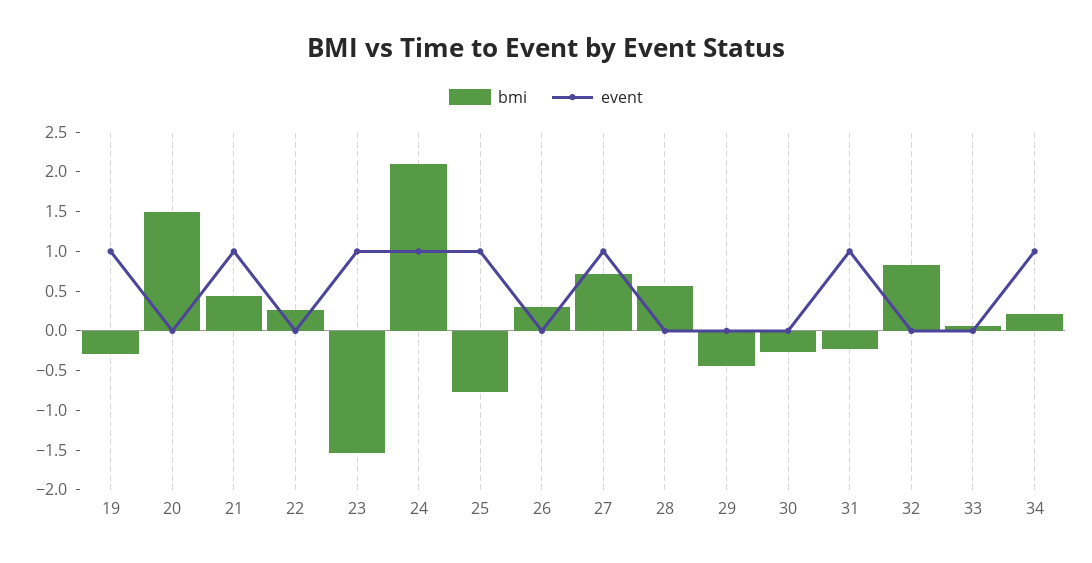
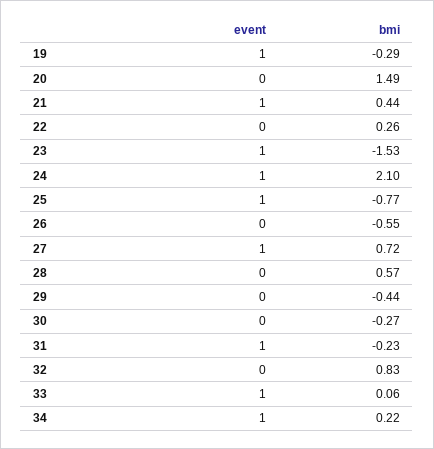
  {
    "bmi": {
      "19": -0.29,
      "20": 1.49,
      "21": 0.44,
      "22": 0.26,
      "23": -1.53,
      "24": 2.1,
      "25": -0.77,
-     "26": 0.25,
+     "26": -0.55,
      "27": 0.72,
      "28": 0.57,
      "29": -0.44,
      "30": -0.27,
      "31": -0.23,
      "32": 0.83,
      "33": 0.06,
      "34": 0.22
    },
    "event": {
      "19": 1,
      "20": 0,
      "21": 1,
      "22": 0,
      "23": 1,
      "24": 1,
      "25": 1,
      "26": 0,
      "27": 1,
      "28": 0,
      "29": 0,
      "30": 0,
      "31": 1,
      "32": 0,
-     "33": 0,
+     "33": 1,
      "34": 1
    }
  }

